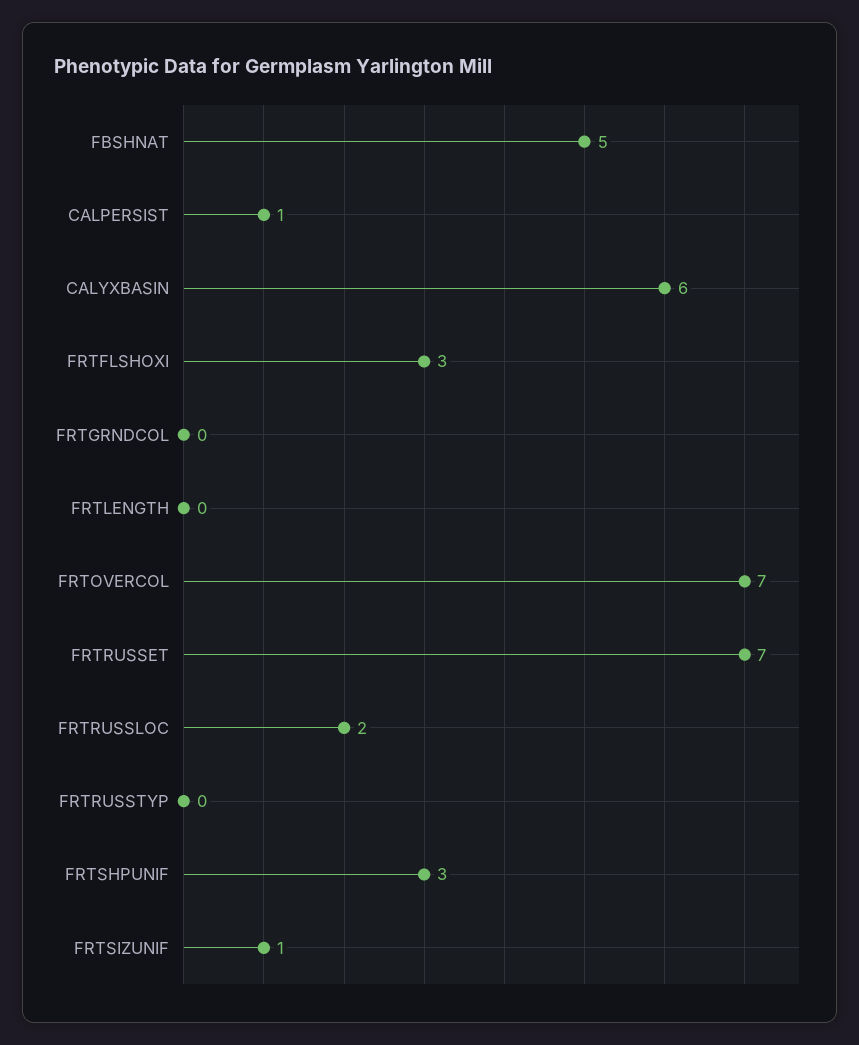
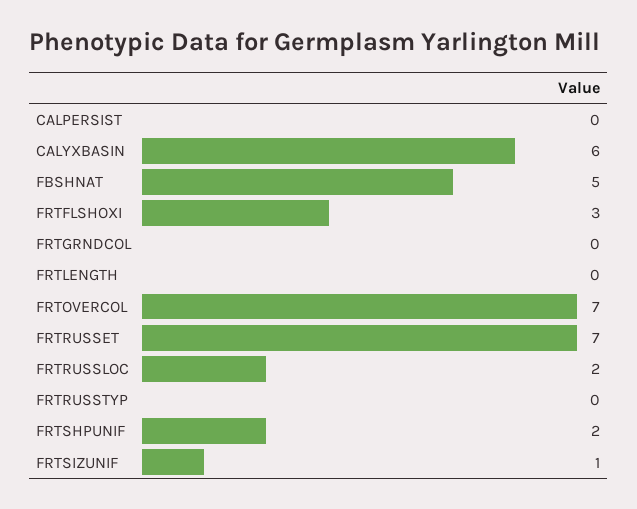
  {
    "FBSHNAT": 5,
-   "CALPERSIST": 1,
+   "CALPERSIST": 0,
    "CALYXBASIN": 6,
    "FRTFLSHOXI": 3,
    "FRTGRNDCOL": 0,
    "FRTLENGTH": 0,
    "FRTOVERCOL": 7,
    "FRTRUSSET": 7,
    "FRTRUSSLOC": 2,
    "FRTRUSSTYP": 0,
-   "FRTSHPUNIF": 3,
+   "FRTSHPUNIF": 2,
    "FRTSIZUNIF": 1
  }

